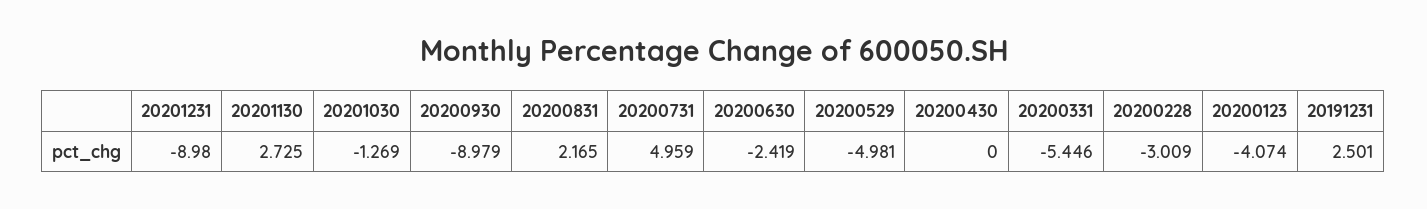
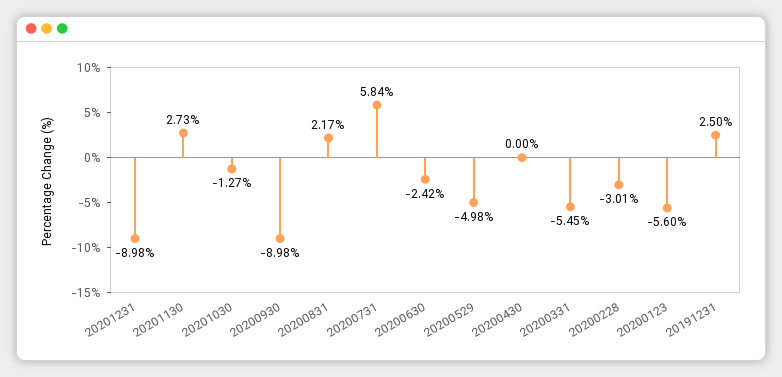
  {
    "20201231": -8.98,
    "20201130": 2.725,
    "20201030": -1.269,
    "20200930": -8.979,
    "20200831": 2.165,
-   "20200731": 4.959,
+   "20200731": 5.84,
    "20200630": -2.419,
    "20200529": -4.981,
    "20200430": 0,
    "20200331": -5.446,
    "20200228": -3.009,
-   "20200123": -4.074,
+   "20200123": -5.6,
    "20191231": 2.501
  }

